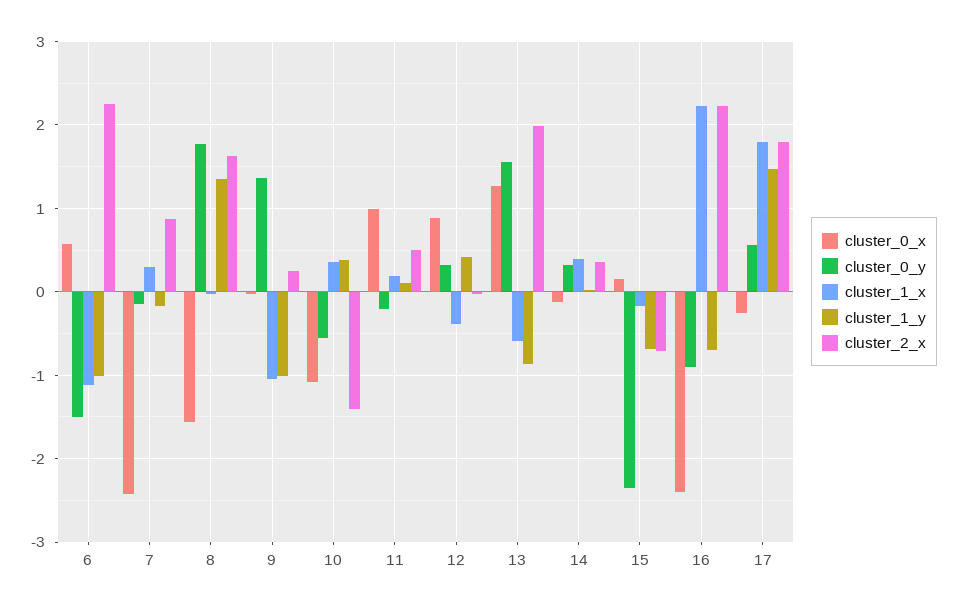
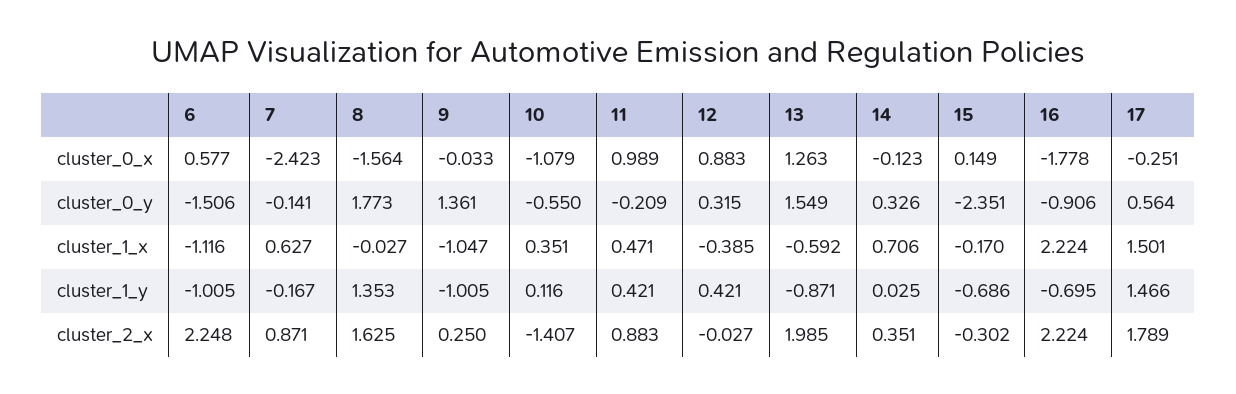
  {
    "cluster_0_x": {
      "6": 0.577,
      "7": -2.423,
      "8": -1.564,
      "9": -0.033,
      "10": -1.079,
      "11": 0.989,
      "12": 0.883,
      "13": 1.263,
      "14": -0.123,
      "15": 0.149,
-     "16": -2.4,
+     "16": -1.778,
      "17": -0.251
    },
    "cluster_0_y": {
      "6": -1.506,
      "7": -0.141,
      "8": 1.773,
      "9": 1.361,
      "10": -0.55,
      "11": -0.209,
      "12": 0.315,
      "13": 1.549,
      "14": 0.326,
      "15": -2.351,
      "16": -0.906,
      "17": 0.564
    },
    "cluster_1_x": {
      "6": -1.116,
-     "7": 0.3,
+     "7": 0.627,
      "8": -0.027,
      "9": -1.047,
      "10": 0.351,
-     "11": 0.2,
+     "11": 0.471,
      "12": -0.385,
      "13": -0.592,
-     "14": 0.4,
+     "14": 0.706,
      "15": -0.17,
      "16": 2.224,
-     "17": 1.8
+     "17": 1.501
    },
    "cluster_1_y": {
      "6": -1.005,
      "7": -0.167,
      "8": 1.353,
      "9": -1.005,
-     "10": 0.4,
+     "10": 0.116,
-     "11": 0.1,
+     "11": 0.421,
      "12": 0.421,
      "13": -0.871,
      "14": 0.025,
      "15": -0.686,
      "16": -0.695,
      "17": 1.466
    },
    "cluster_2_x": {
      "6": 2.248,
      "7": 0.871,
      "8": 1.625,
      "9": 0.25,
      "10": -1.407,
-     "11": 0.5,
+     "11": 0.883,
      "12": -0.027,
      "13": 1.985,
      "14": 0.351,
-     "15": -0.7,
+     "15": -0.302,
      "16": 2.224,
      "17": 1.789
    }
  }

